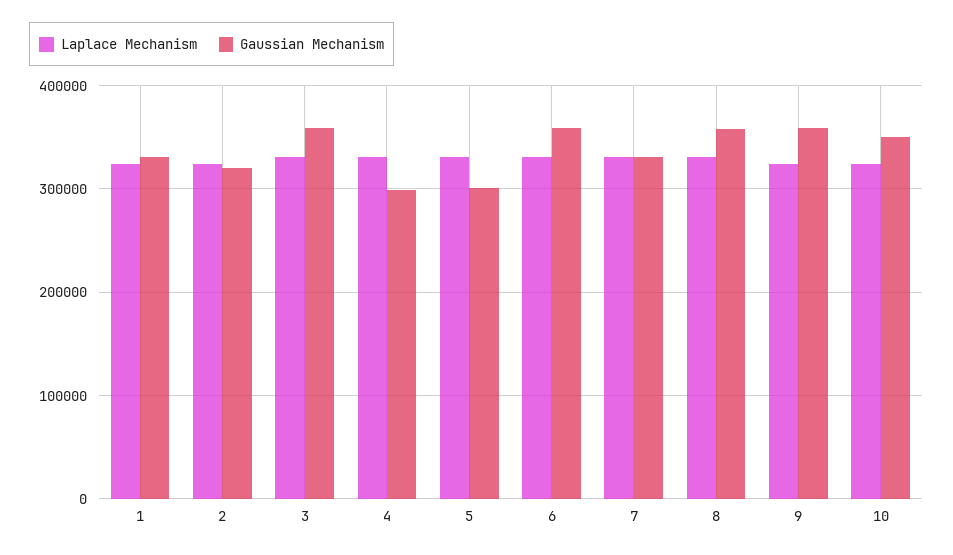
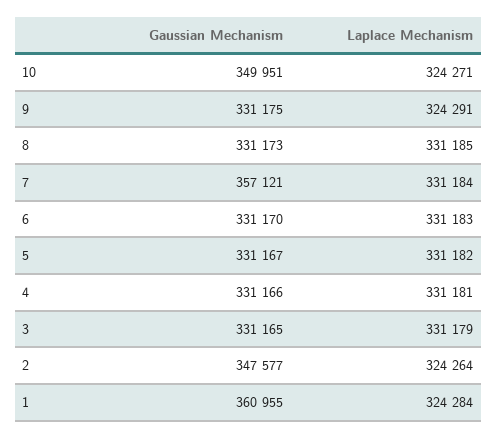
  {
    "Laplace Mechanism": {
      "1": 324284,
      "2": 324264,
      "3": 331179,
      "4": 331181,
      "5": 331182,
      "6": 331183,
      "7": 331184,
      "8": 331185,
      "9": 324291,
      "10": 324271
    },
    "Gaussian Mechanism": {
-     "1": 330000,
+     "1": 360955,
-     "2": 320000,
+     "2": 347577,
-     "3": 360000,
+     "3": 331165,
-     "4": 300000,
+     "4": 331166,
-     "5": 300000,
+     "5": 331167,
-     "6": 360000,
+     "6": 331170,
-     "7": 330000,
+     "7": 357121,
-     "8": 360000,
+     "8": 331173,
-     "9": 360000,
+     "9": 331175,
      "10": 349951
    }
  }

